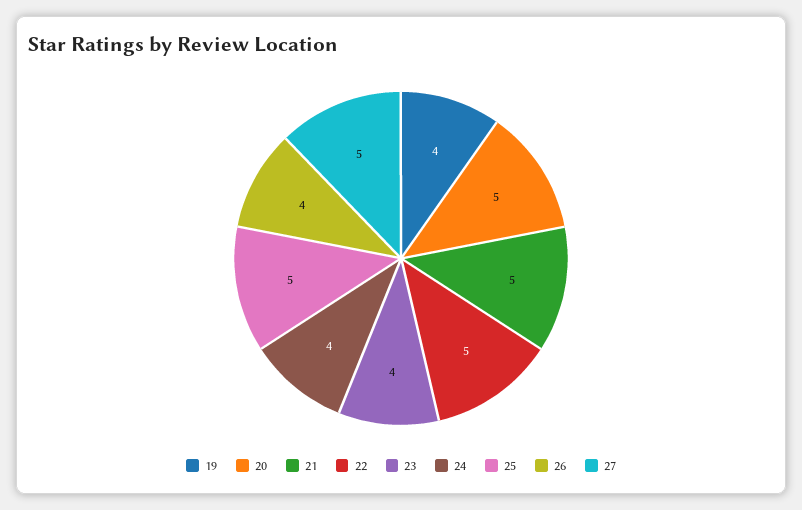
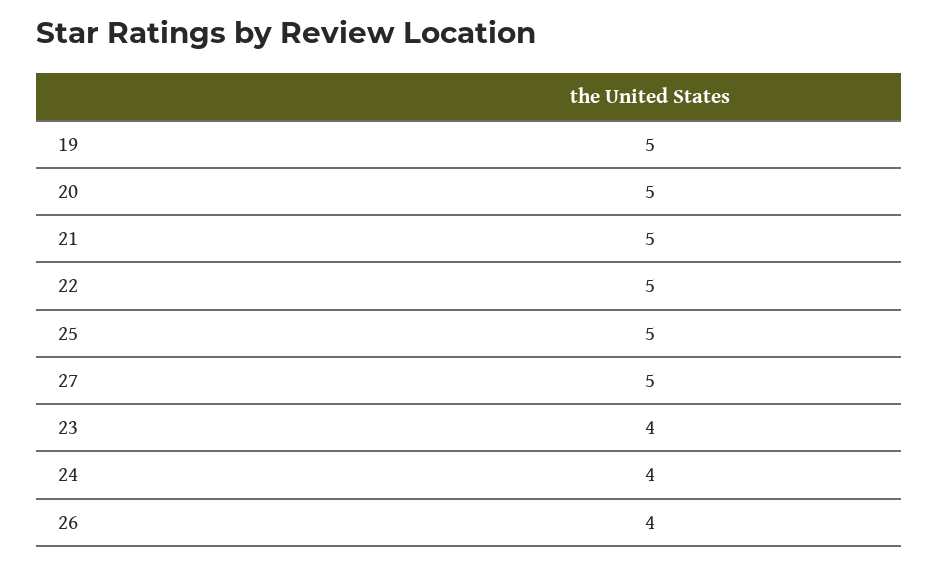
  {
-   "19": 4,
+   "19": 5,
    "20": 5,
    "21": 5,
    "22": 5,
    "23": 4,
    "24": 4,
    "25": 5,
    "26": 4,
    "27": 5
  }

